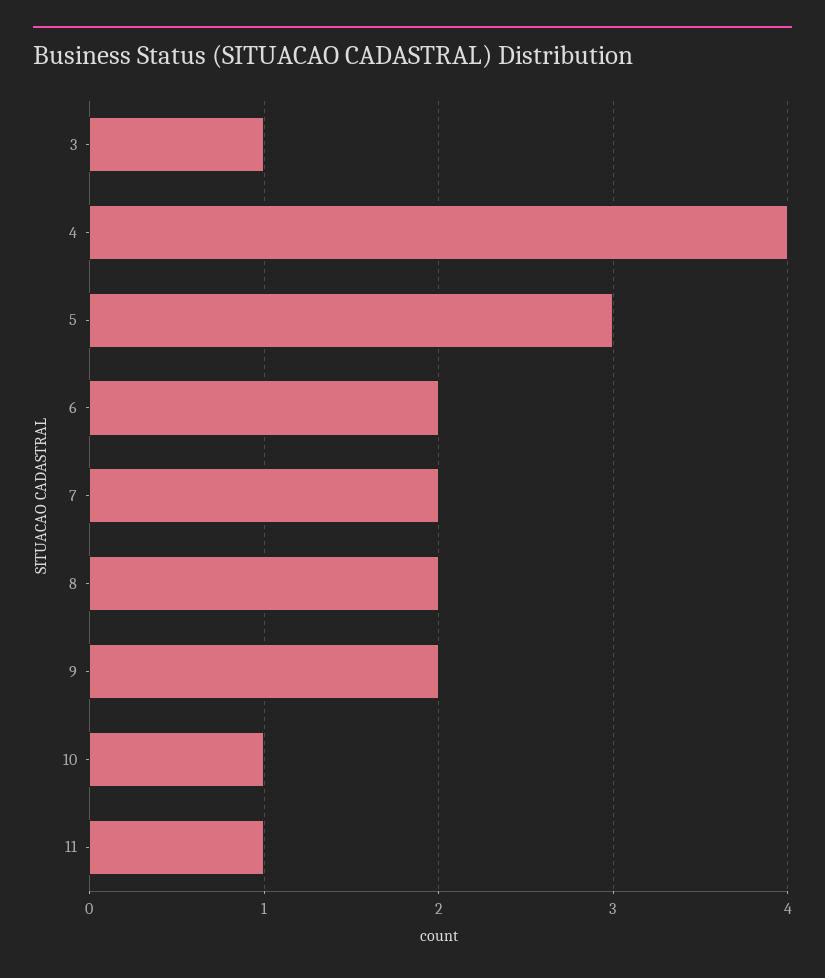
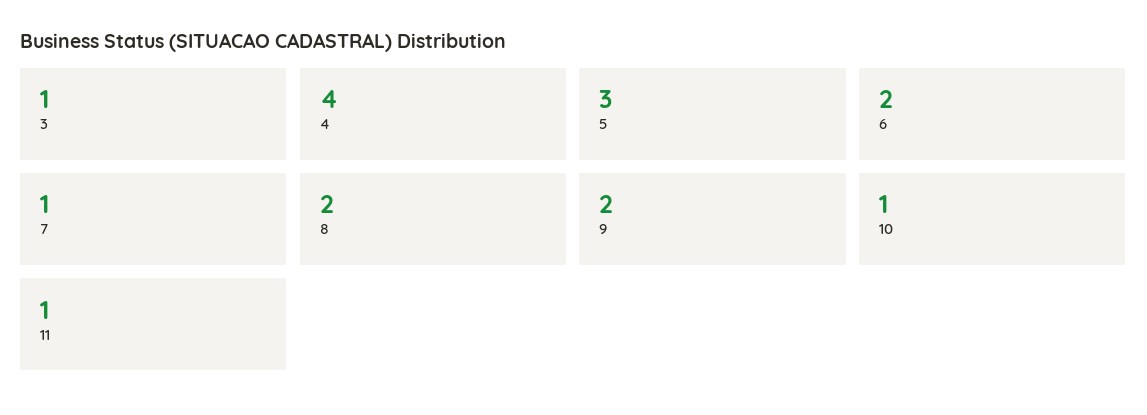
  {
    "3": 1,
    "4": 4,
    "5": 3,
    "6": 2,
-   "7": 2,
+   "7": 1,
    "8": 2,
    "9": 2,
    "10": 1,
    "11": 1
  }

